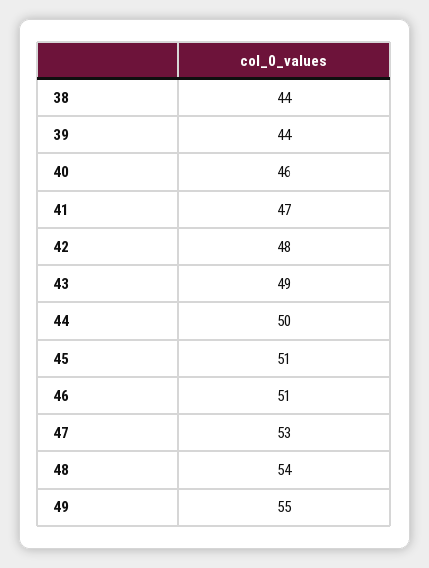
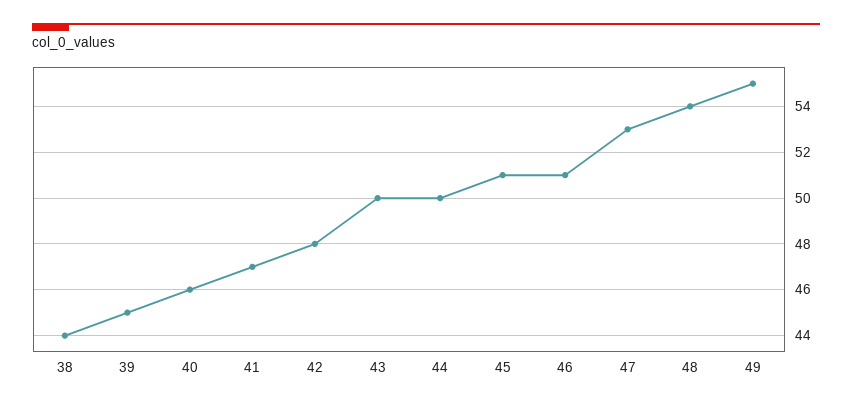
  {
    "38": 44,
-   "39": 44,
+   "39": 45,
    "40": 46,
    "41": 47,
    "42": 48,
-   "43": 49,
+   "43": 50,
    "44": 50,
    "45": 51,
    "46": 51,
    "47": 53,
    "48": 54,
    "49": 55
  }

